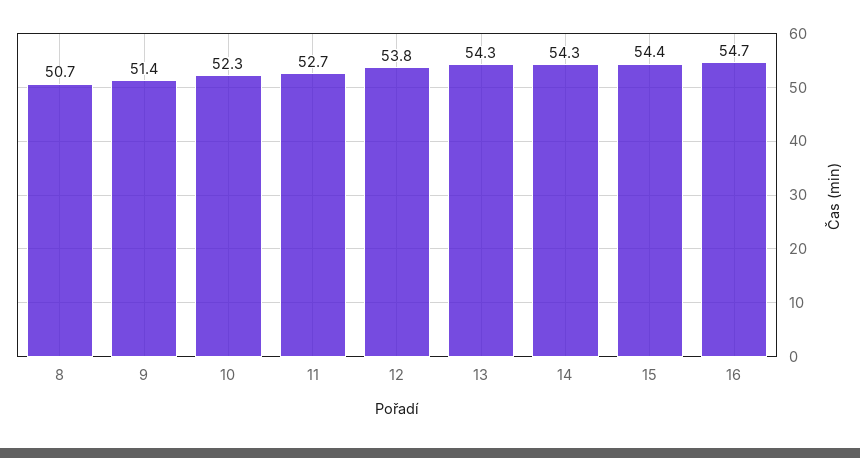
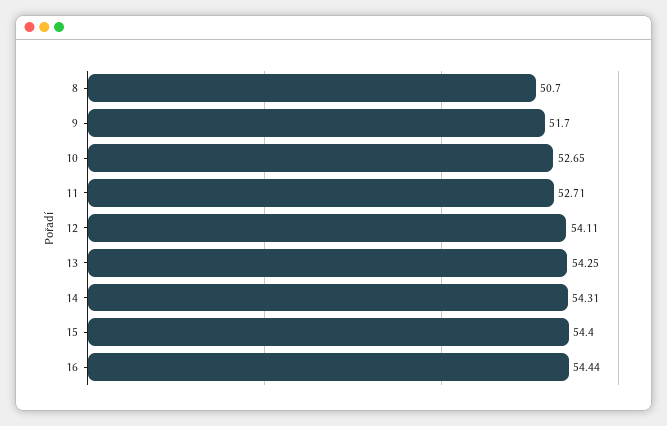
  {
    "8": 50.7,
-   "9": 51.4,
+   "9": 51.7,
-   "10": 52.3,
+   "10": 52.65,
    "11": 52.71,
-   "12": 53.8,
+   "12": 54.11,
    "13": 54.25,
    "14": 54.31,
    "15": 54.4,
-   "16": 54.7
+   "16": 54.44
  }

